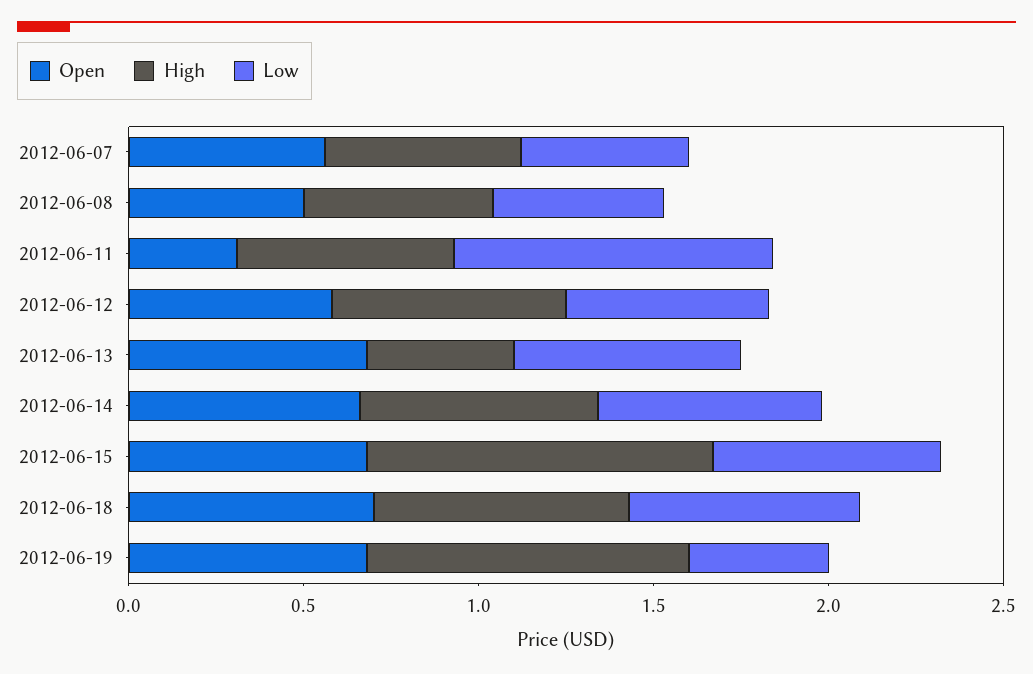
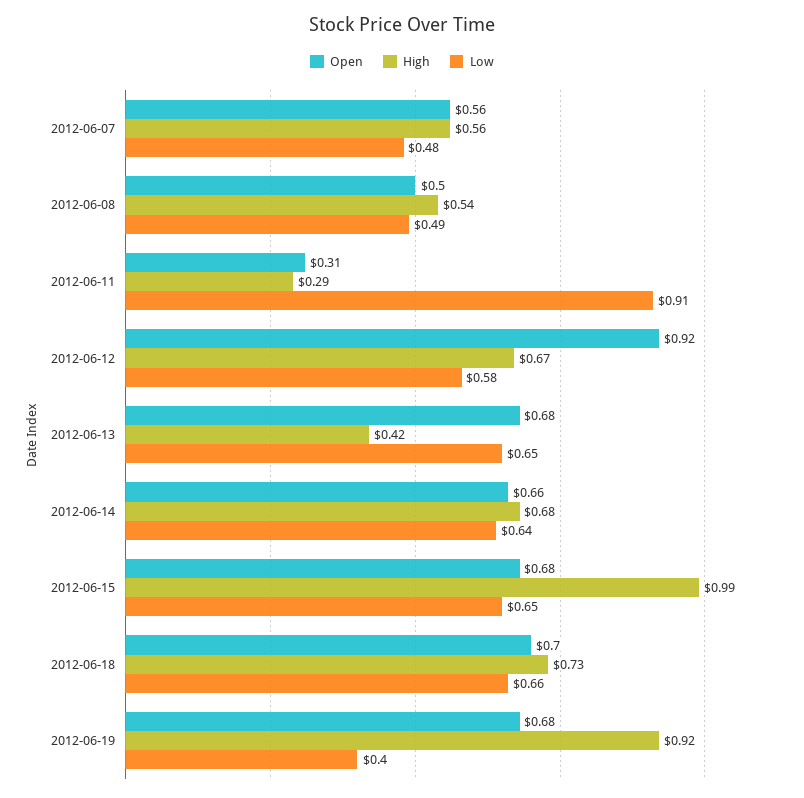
  {
    "Open": {
      "2012-06-07": 0.56,
      "2012-06-08": 0.5,
      "2012-06-11": 0.31,
-     "2012-06-12": 0.6,
+     "2012-06-12": 0.92,
      "2012-06-13": 0.68,
      "2012-06-14": 0.66,
      "2012-06-15": 0.68,
      "2012-06-18": 0.7,
      "2012-06-19": 0.68
    },
    "High": {
      "2012-06-07": 0.56,
      "2012-06-08": 0.54,
-     "2012-06-11": 0.6,
+     "2012-06-11": 0.29,
      "2012-06-12": 0.67,
      "2012-06-13": 0.42,
      "2012-06-14": 0.68,
      "2012-06-15": 0.99,
      "2012-06-18": 0.73,
      "2012-06-19": 0.92
    },
    "Low": {
      "2012-06-07": 0.48,
      "2012-06-08": 0.49,
      "2012-06-11": 0.91,
      "2012-06-12": 0.58,
      "2012-06-13": 0.65,
      "2012-06-14": 0.64,
      "2012-06-15": 0.65,
      "2012-06-18": 0.66,
      "2012-06-19": 0.4
    }
  }

